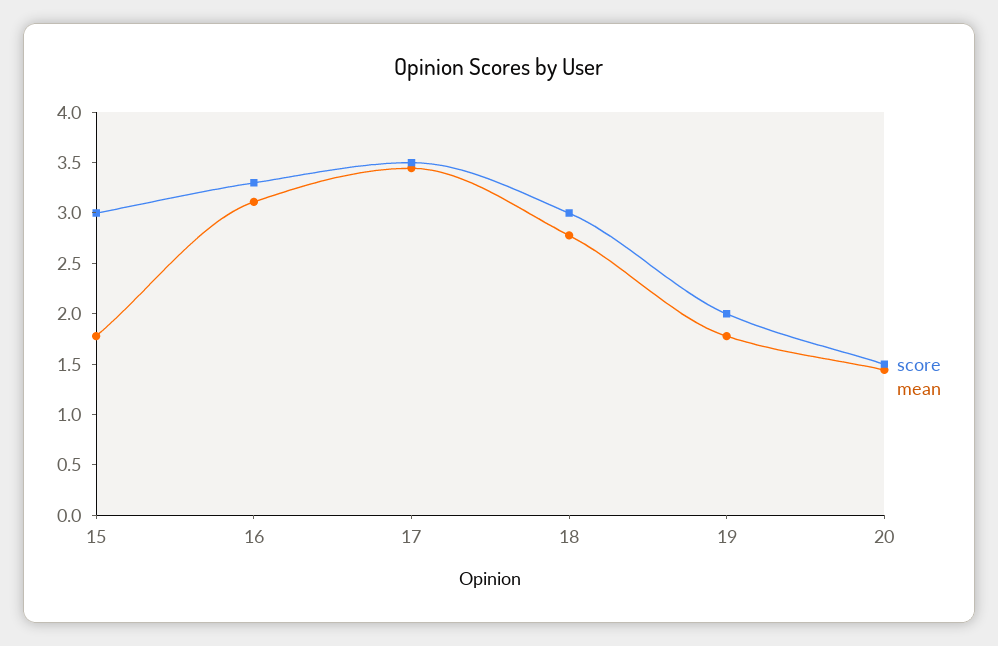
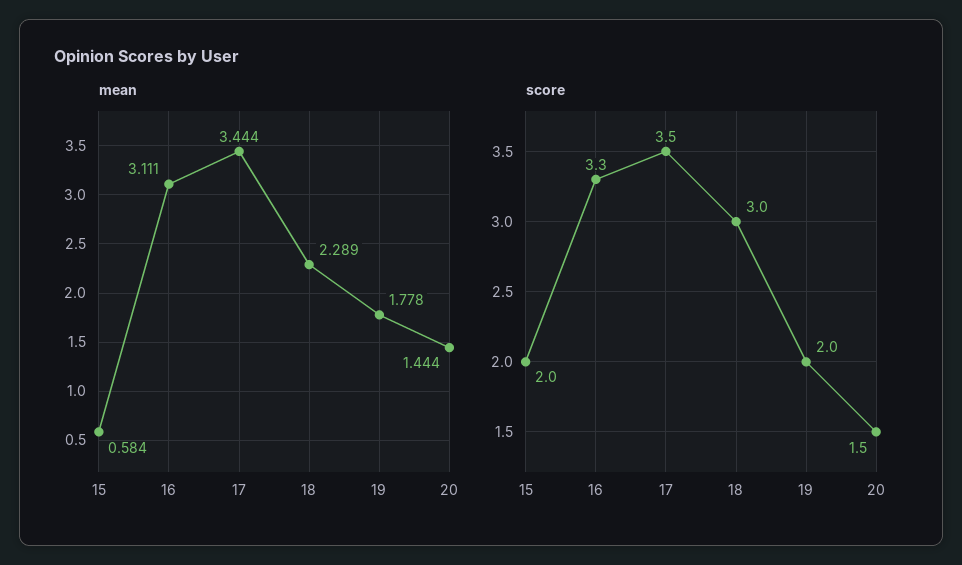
  {
    "score": {
-     "15": 3,
+     "15": 2,
      "16": 3.3,
      "17": 3.5,
      "18": 3,
      "19": 2,
      "20": 1.5
    },
    "mean": {
-     "15": 1.8,
+     "15": 0.584,
      "16": 3.111,
      "17": 3.444,
-     "18": 2.8,
+     "18": 2.289,
      "19": 1.778,
      "20": 1.444
    }
  }

